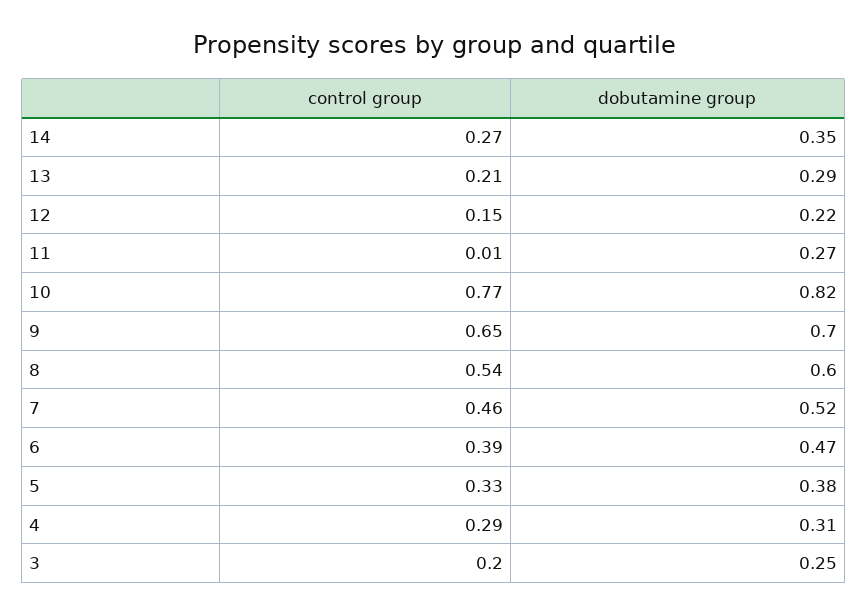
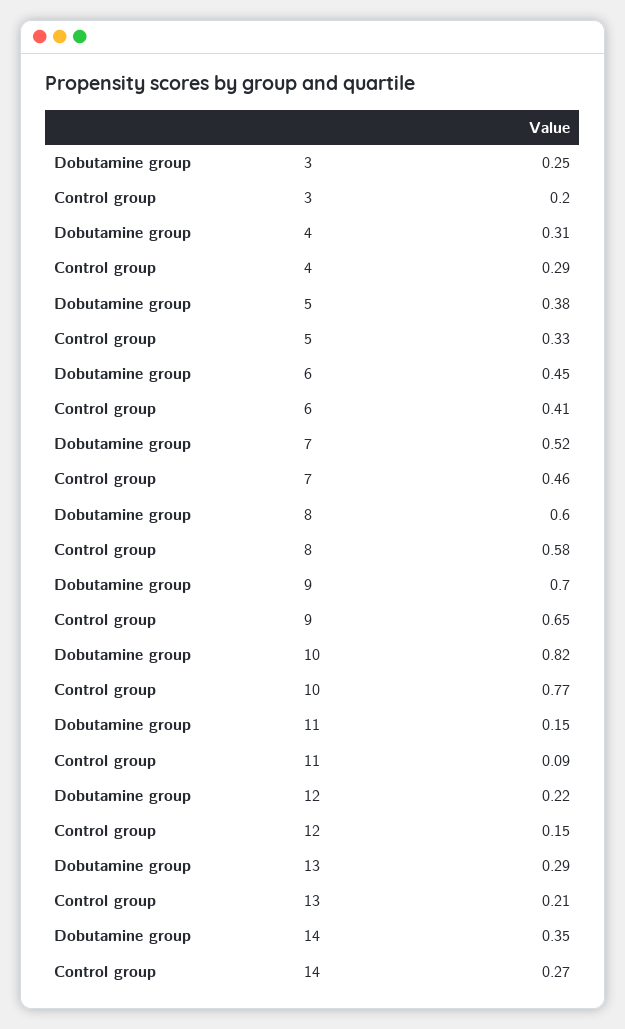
  {
    "control group": {
      "14": 0.27,
      "13": 0.21,
      "12": 0.15,
-     "11": 0.01,
+     "11": 0.09,
      "10": 0.77,
      "9": 0.65,
-     "8": 0.54,
+     "8": 0.58,
      "7": 0.46,
-     "6": 0.39,
+     "6": 0.41,
      "5": 0.33,
      "4": 0.29,
      "3": 0.2
    },
    "dobutamine group": {
      "14": 0.35,
      "13": 0.29,
      "12": 0.22,
-     "11": 0.27,
+     "11": 0.15,
      "10": 0.82,
      "9": 0.7,
      "8": 0.6,
      "7": 0.52,
-     "6": 0.47,
+     "6": 0.45,
      "5": 0.38,
      "4": 0.31,
      "3": 0.25
    }
  }

